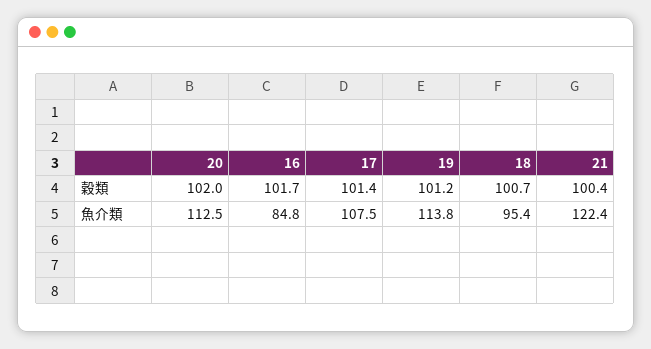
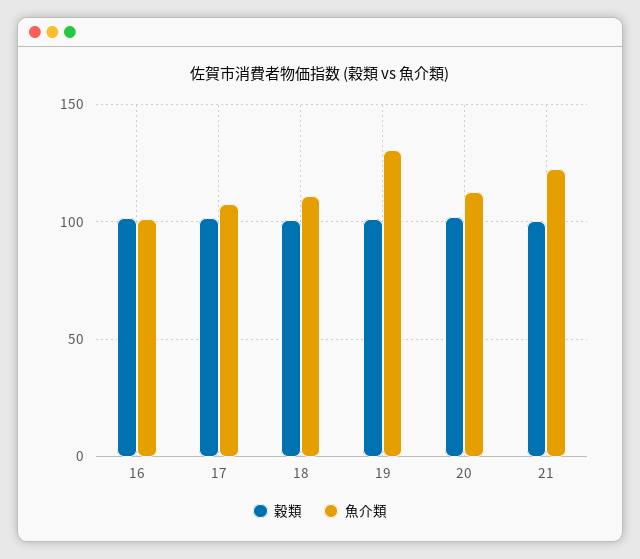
  {
    "穀類": {
      "20": 102,
      "16": 101.7,
      "17": 101.4,
      "19": 101.2,
      "18": 100.7,
      "21": 100.4
    },
    "魚介類": {
      "20": 112.5,
-     "16": 84.8,
+     "16": 100,
      "17": 107.5,
-     "19": 113.8,
+     "19": 130,
-     "18": 95.4,
+     "18": 110,
      "21": 122.4
    }
  }

